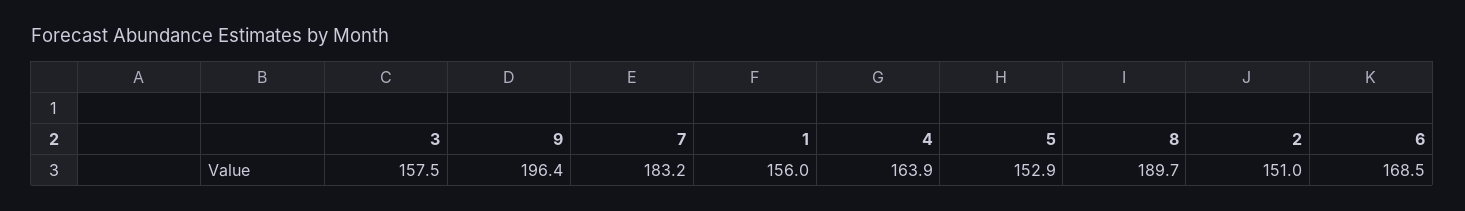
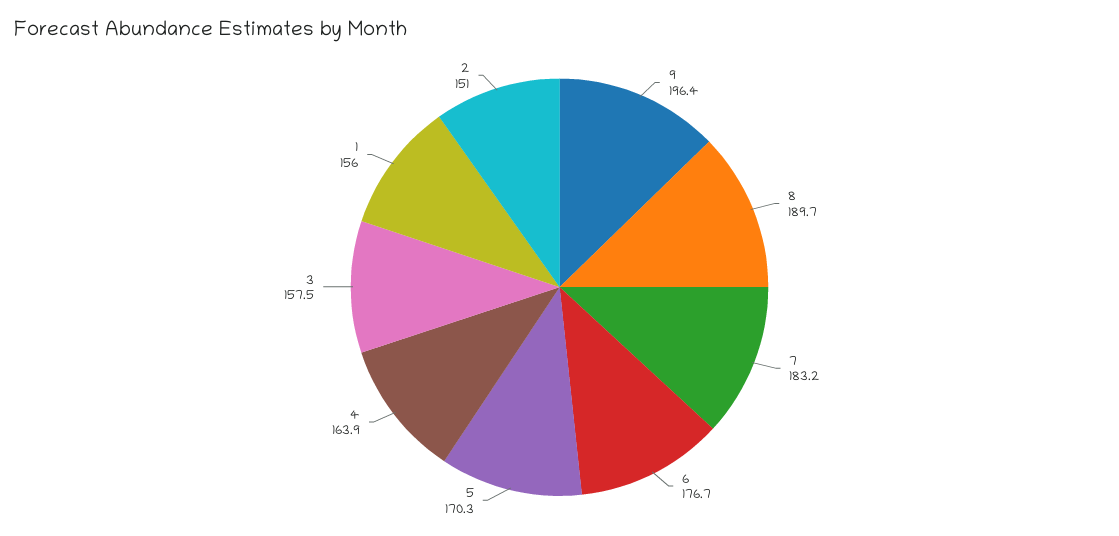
  {
    "3": 157.5,
    "9": 196.4,
    "7": 183.2,
    "1": 156,
    "4": 163.9,
-   "5": 152.9,
+   "5": 170.3,
    "8": 189.7,
    "2": 151,
-   "6": 168.5
+   "6": 176.7
  }

